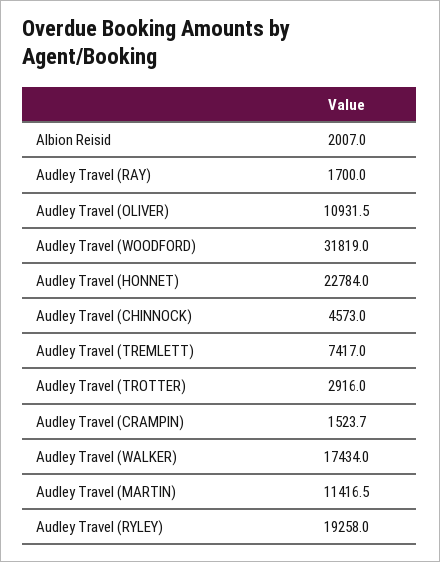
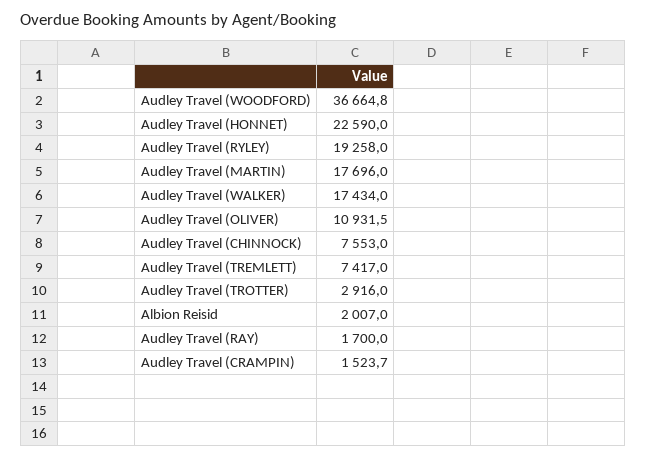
  {
    "Albion Reisid": 2007,
    "Audley Travel (RAY)": 1700,
    "Audley Travel (OLIVER)": 10931.5,
-   "Audley Travel (WOODFORD)": 31819,
+   "Audley Travel (WOODFORD)": 36664.8,
-   "Audley Travel (HONNET)": 22784,
+   "Audley Travel (HONNET)": 22590,
-   "Audley Travel (CHINNOCK)": 4573,
+   "Audley Travel (CHINNOCK)": 7553,
    "Audley Travel (TREMLETT)": 7417,
    "Audley Travel (TROTTER)": 2916,
    "Audley Travel (CRAMPIN)": 1523.7,
    "Audley Travel (WALKER)": 17434,
-   "Audley Travel (MARTIN)": 11416.5,
+   "Audley Travel (MARTIN)": 17696,
    "Audley Travel (RYLEY)": 19258
  }

